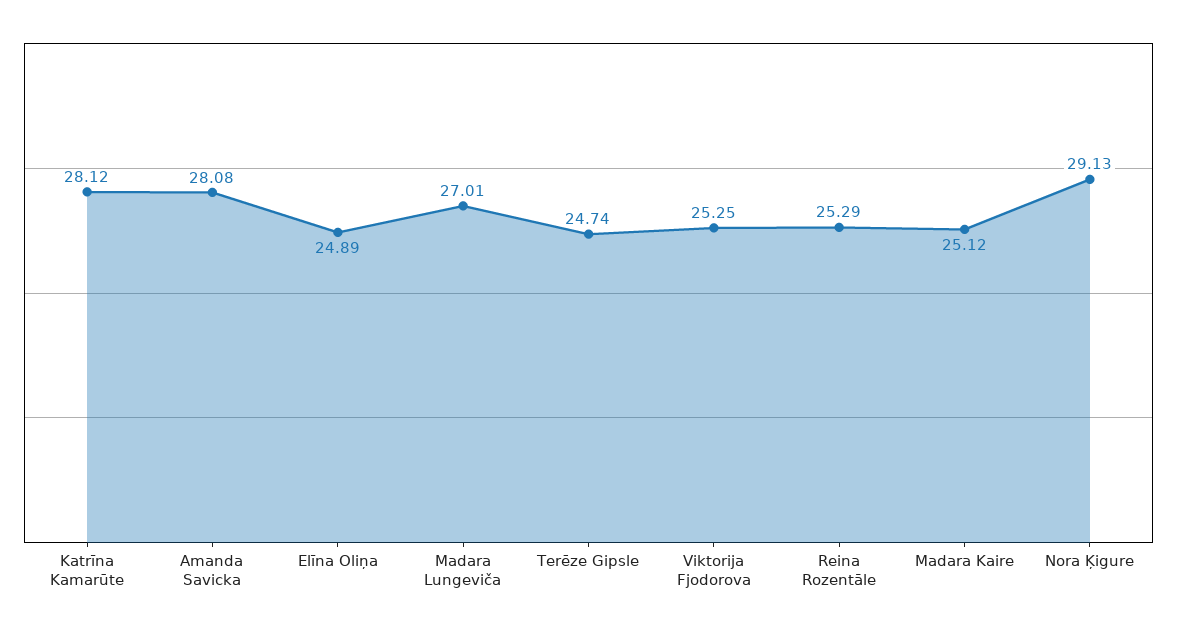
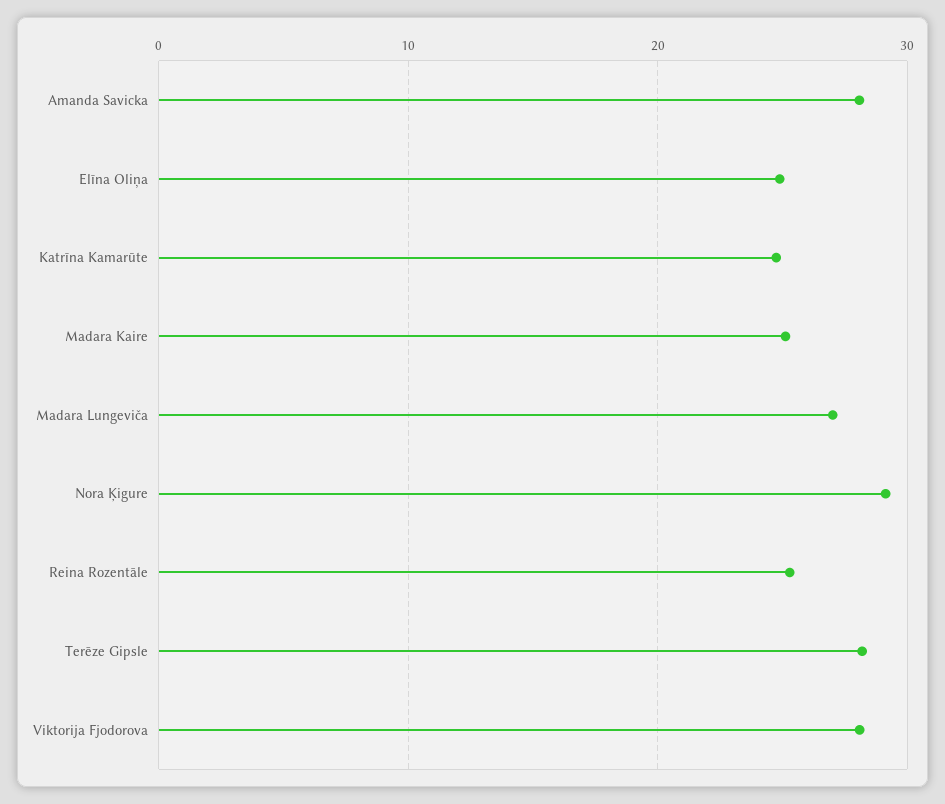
  {
-   "Katrīna Kamarūte": 28.12,
+   "Katrīna Kamarūte": 25,
    "Amanda Savicka": 28.08,
    "Elīna Oliņa": 24.89,
    "Madara Lungeviča": 27.01,
-   "Terēze Gipsle": 24.74,
+   "Terēze Gipsle": 28,
-   "Viktorija Fjodorova": 25.25,
+   "Viktorija Fjodorova": 28,
    "Reina Rozentāle": 25.29,
    "Madara Kaire": 25.12,
    "Nora Ķigure": 29.13
  }

